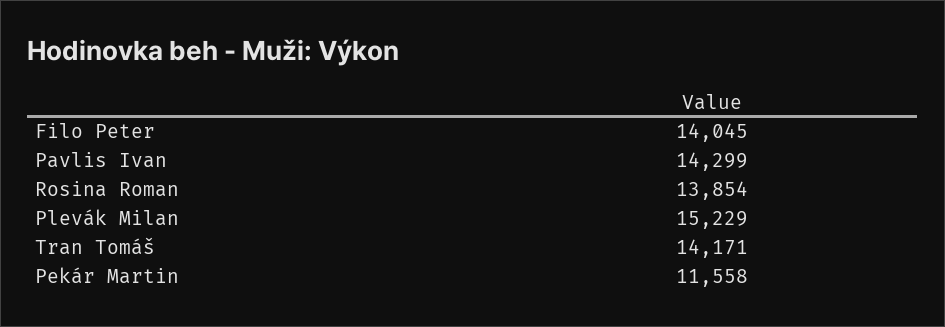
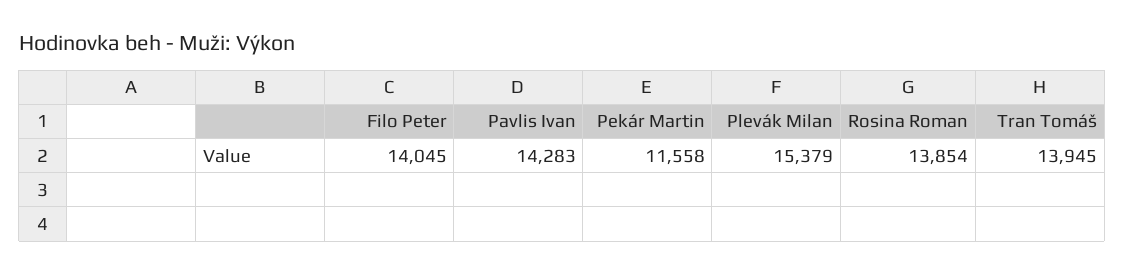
  {
    "Filo Peter": 14045,
-   "Pavlis Ivan": 14299,
+   "Pavlis Ivan": 14283,
    "Rosina Roman": 13854,
-   "Plevák Milan": 15229,
+   "Plevák Milan": 15379,
-   "Tran Tomáš": 14171,
+   "Tran Tomáš": 13945,
    "Pekár Martin": 11558
  }

